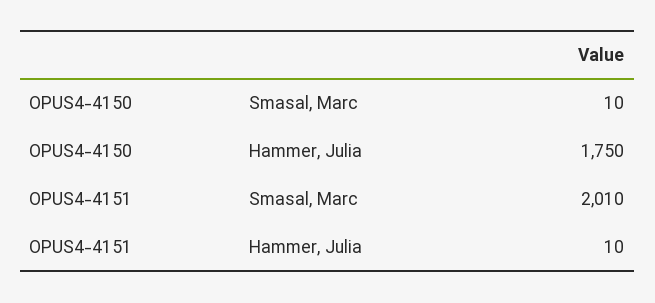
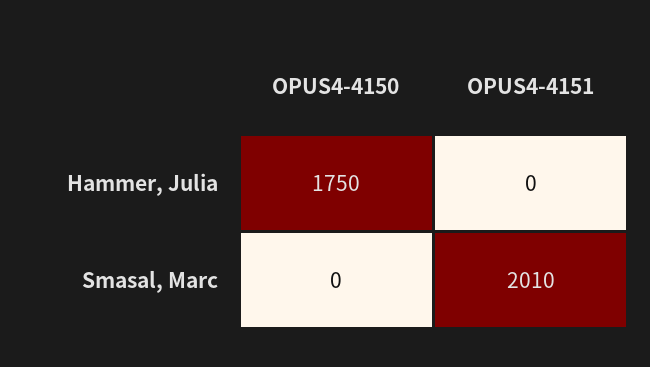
  {
    "OPUS4-4150": {
-     "Smasal, Marc": 10,
+     "Smasal, Marc": 0,
      "Hammer, Julia": 1750
    },
    "OPUS4-4151": {
      "Smasal, Marc": 2010,
-     "Hammer, Julia": 10
+     "Hammer, Julia": 0
    }
  }

